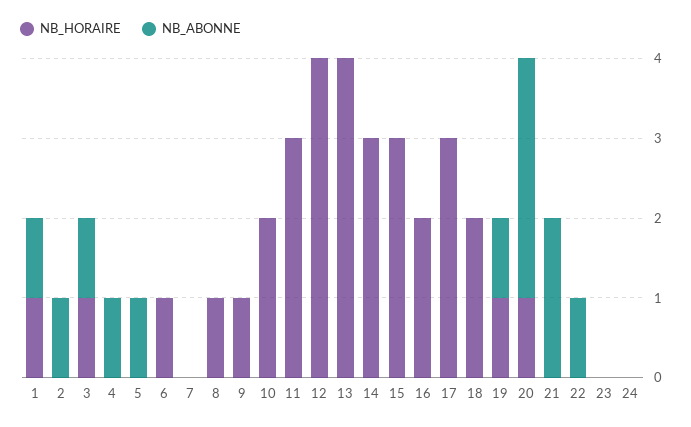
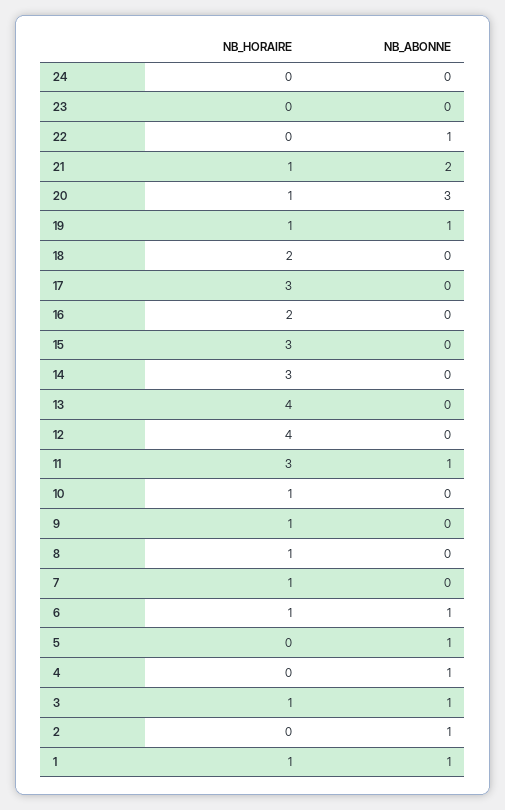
  {
    "NB_HORAIRE": {
      "1": 1,
      "2": 0,
      "3": 1,
      "4": 0,
      "5": 0,
      "6": 1,
-     "7": 0,
+     "7": 1,
      "8": 1,
      "9": 1,
-     "10": 2,
+     "10": 1,
      "11": 3,
      "12": 4,
      "13": 4,
      "14": 3,
      "15": 3,
      "16": 2,
      "17": 3,
      "18": 2,
      "19": 1,
      "20": 1,
-     "21": 0,
+     "21": 1,
      "22": 0,
      "23": 0,
      "24": 0
    },
    "NB_ABONNE": {
      "1": 1,
      "2": 1,
      "3": 1,
      "4": 1,
      "5": 1,
-     "6": 0,
+     "6": 1,
      "7": 0,
      "8": 0,
      "9": 0,
      "10": 0,
-     "11": 0,
+     "11": 1,
      "12": 0,
      "13": 0,
      "14": 0,
      "15": 0,
      "16": 0,
      "17": 0,
      "18": 0,
      "19": 1,
      "20": 3,
      "21": 2,
      "22": 1,
      "23": 0,
      "24": 0
    }
  }

